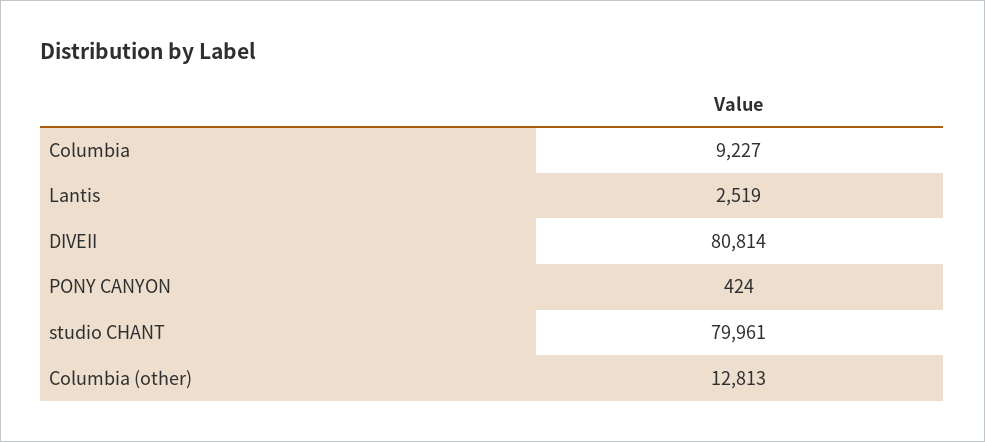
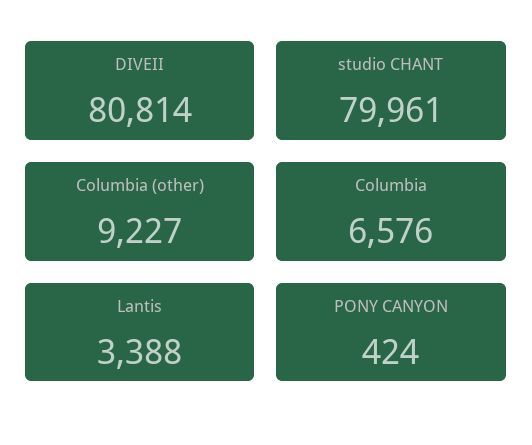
  {
-   "Columbia": 9227,
+   "Columbia": 6576,
-   "Lantis": 2519,
+   "Lantis": 3388,
    "DIVEII": 80814,
    "PONY CANYON": 424,
    "studio CHANT": 79961,
-   "Columbia (other)": 12813
+   "Columbia (other)": 9227
  }

